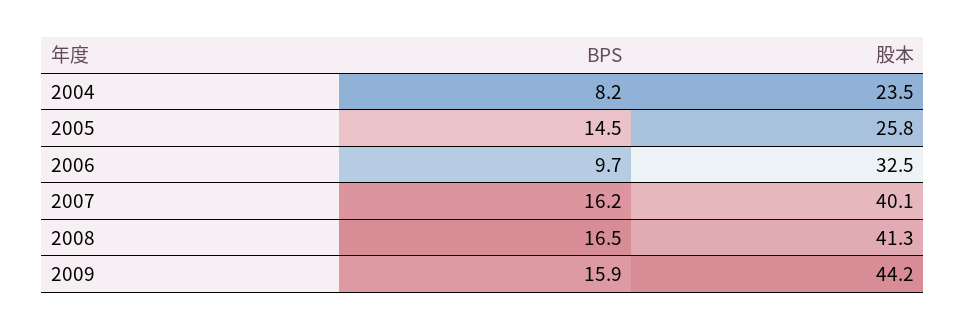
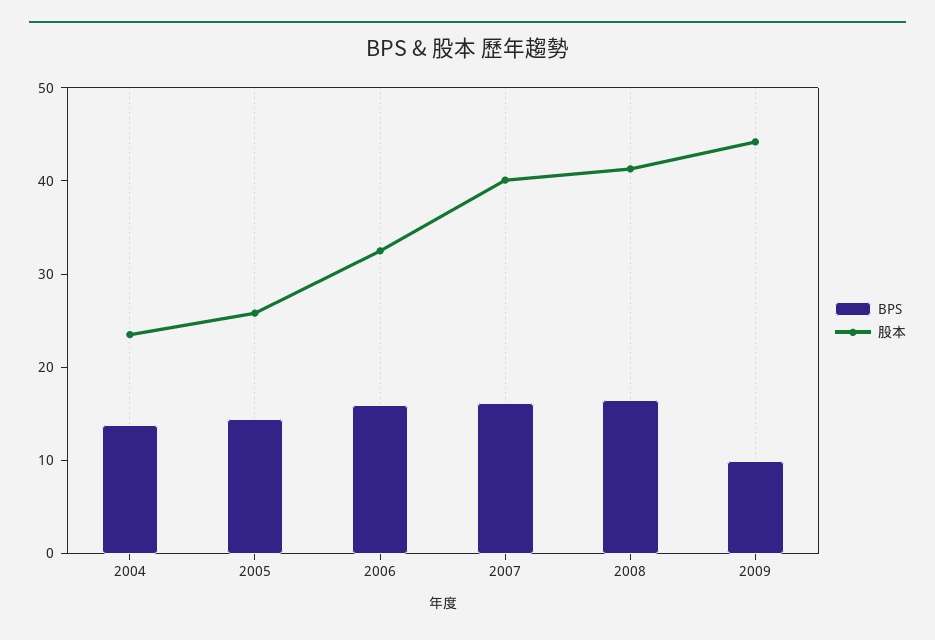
  {
    "BPS": {
-     "2004": 8.2,
+     "2004": 14,
      "2005": 14.5,
-     "2006": 9.7,
+     "2006": 16,
      "2007": 16.2,
      "2008": 16.5,
-     "2009": 15.9
+     "2009": 10
    },
    "股本": {
      "2004": 23.5,
      "2005": 25.8,
      "2006": 32.5,
      "2007": 40.1,
      "2008": 41.3,
      "2009": 44.2
    }
  }

